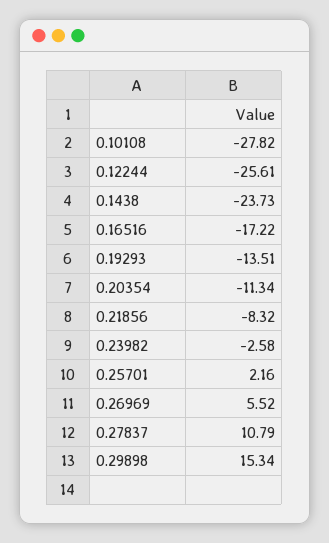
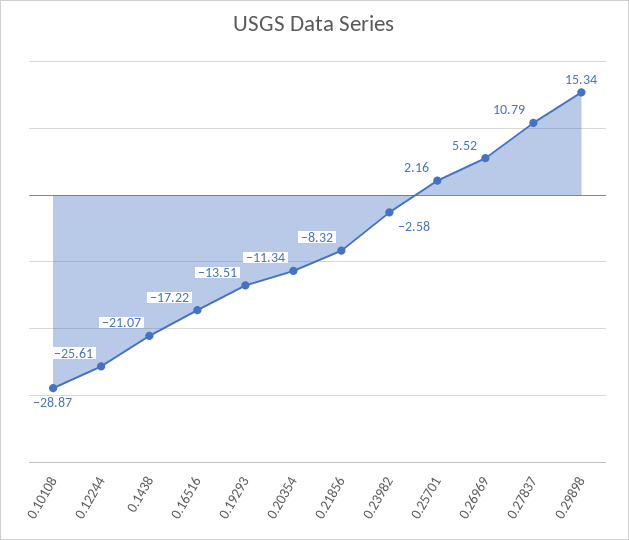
  {
-   "0.10108": -27.82,
+   "0.10108": -28.87,
    "0.12244": -25.61,
-   "0.1438": -23.73,
+   "0.1438": -21.07,
    "0.16516": -17.22,
    "0.19293": -13.51,
    "0.20354": -11.34,
    "0.21856": -8.32,
    "0.23982": -2.58,
    "0.25701": 2.16,
    "0.26969": 5.52,
    "0.27837": 10.79,
    "0.29898": 15.34
  }

